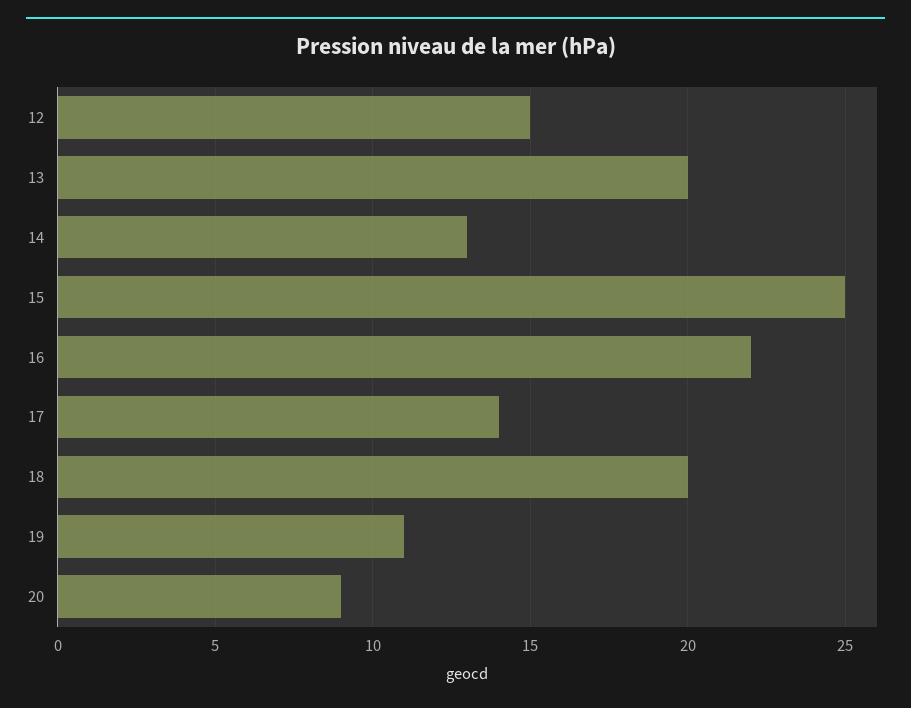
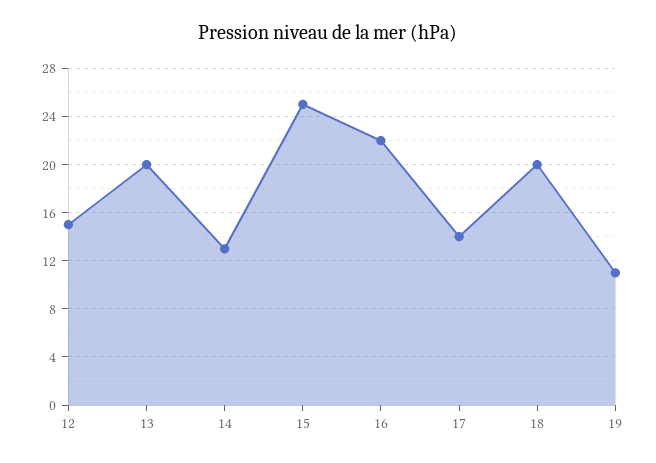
  {
    "12": 15,
    "13": 20,
    "14": 13,
    "15": 25,
    "16": 22,
    "17": 14,
    "18": 20,
-   "19": 11,
+   "19": 11
-   "20": 9
  }

